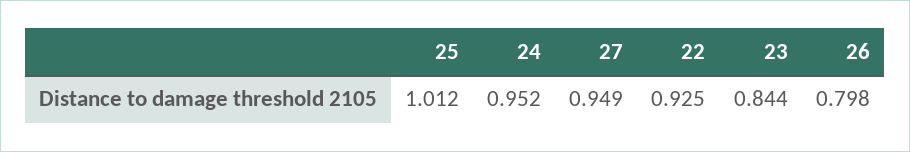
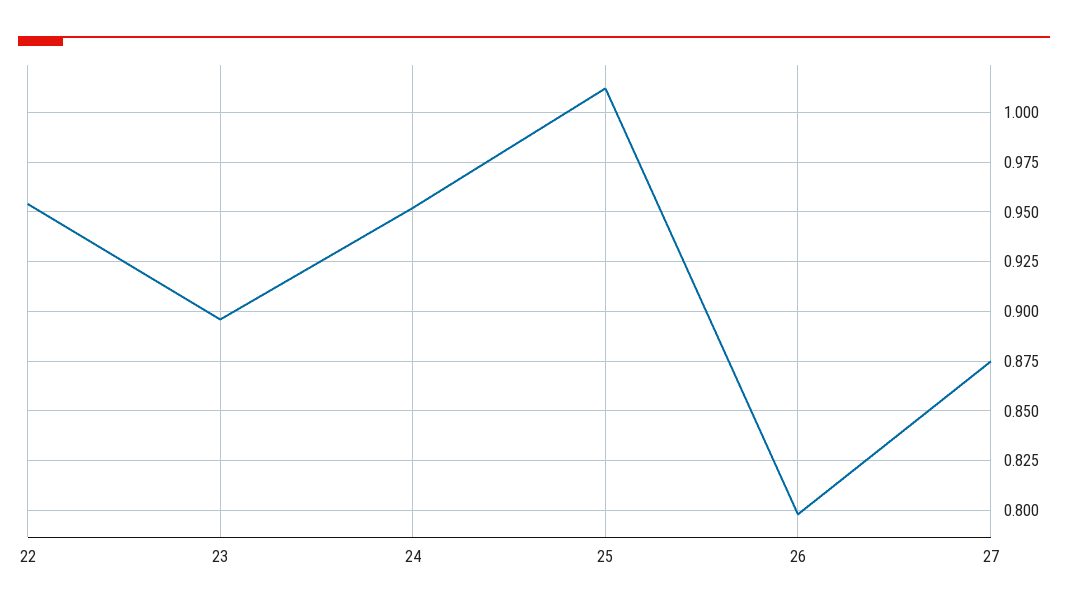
  {
    "25": 1.012,
    "24": 0.952,
-   "27": 0.949,
+   "27": 0.875,
-   "22": 0.925,
+   "22": 0.955,
-   "23": 0.844,
+   "23": 0.895,
    "26": 0.798
  }

